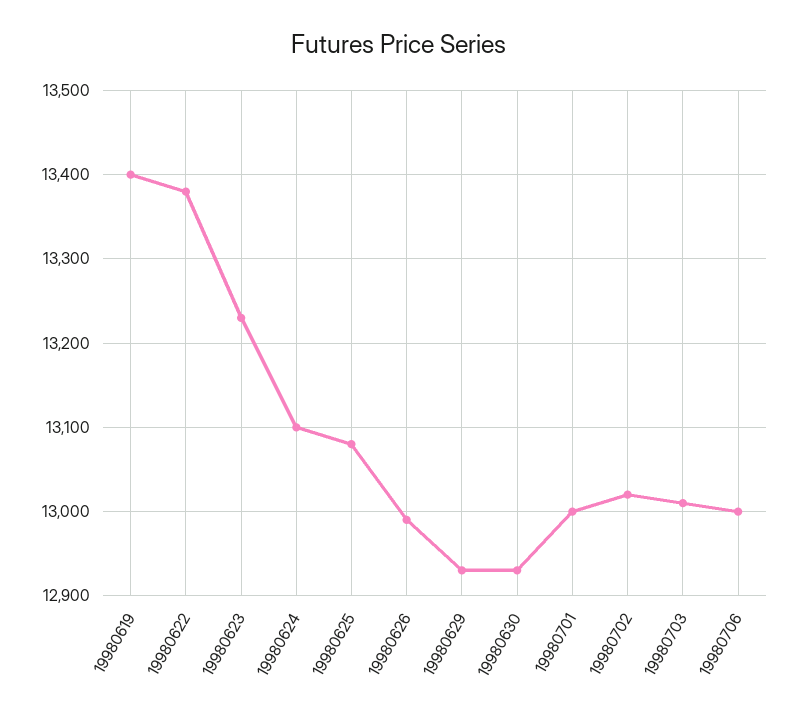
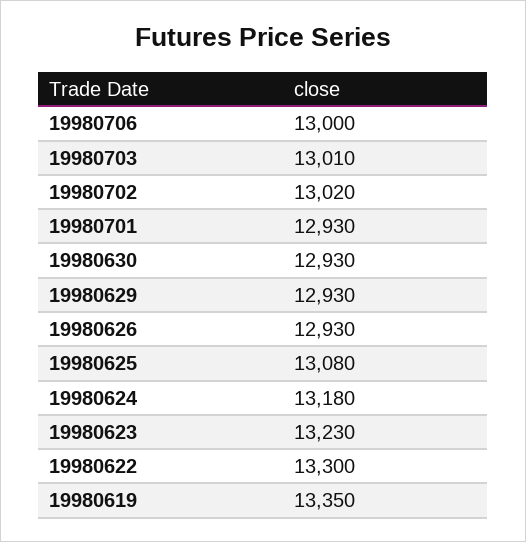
  {
-   "19980619": 13400,
+   "19980619": 13350,
-   "19980622": 13380,
+   "19980622": 13300,
    "19980623": 13230,
-   "19980624": 13100,
+   "19980624": 13180,
    "19980625": 13080,
-   "19980626": 12990,
+   "19980626": 12930,
    "19980629": 12930,
    "19980630": 12930,
-   "19980701": 13000,
+   "19980701": 12930,
    "19980702": 13020,
    "19980703": 13010,
    "19980706": 13000
  }

